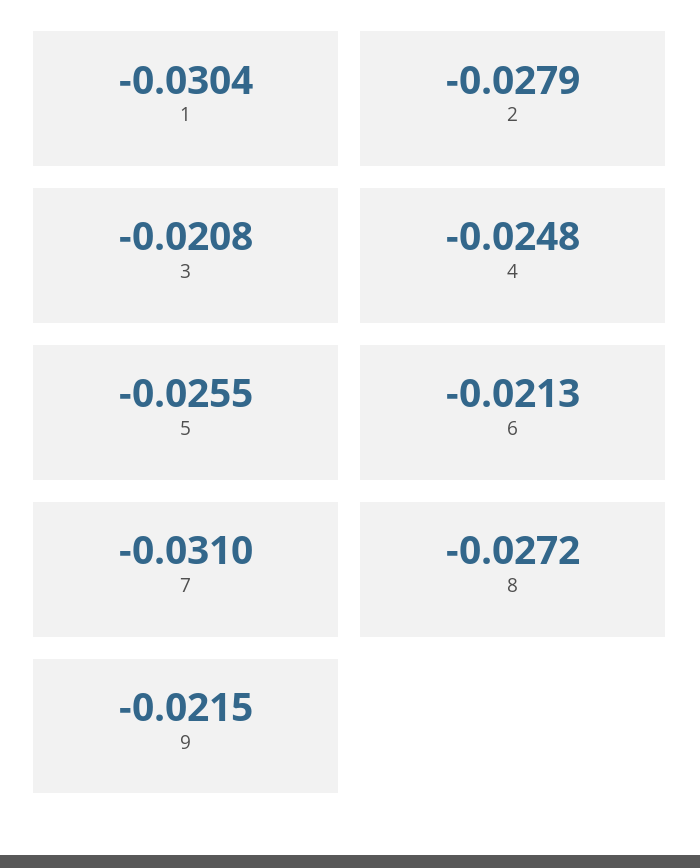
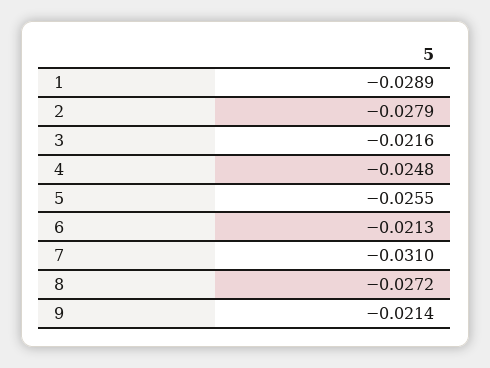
  {
-   "1": -0.0304,
+   "1": -0.0289,
    "2": -0.0279,
-   "3": -0.0208,
+   "3": -0.0216,
    "4": -0.0248,
    "5": -0.0255,
    "6": -0.0213,
    "7": -0.031,
    "8": -0.0272,
-   "9": -0.0215
+   "9": -0.0214
  }

